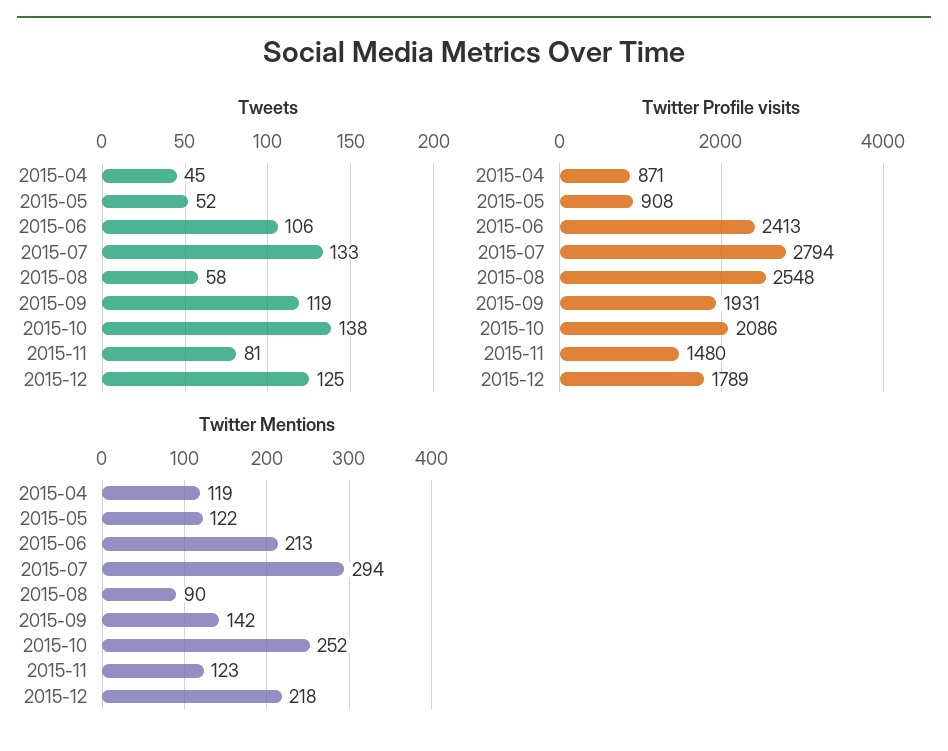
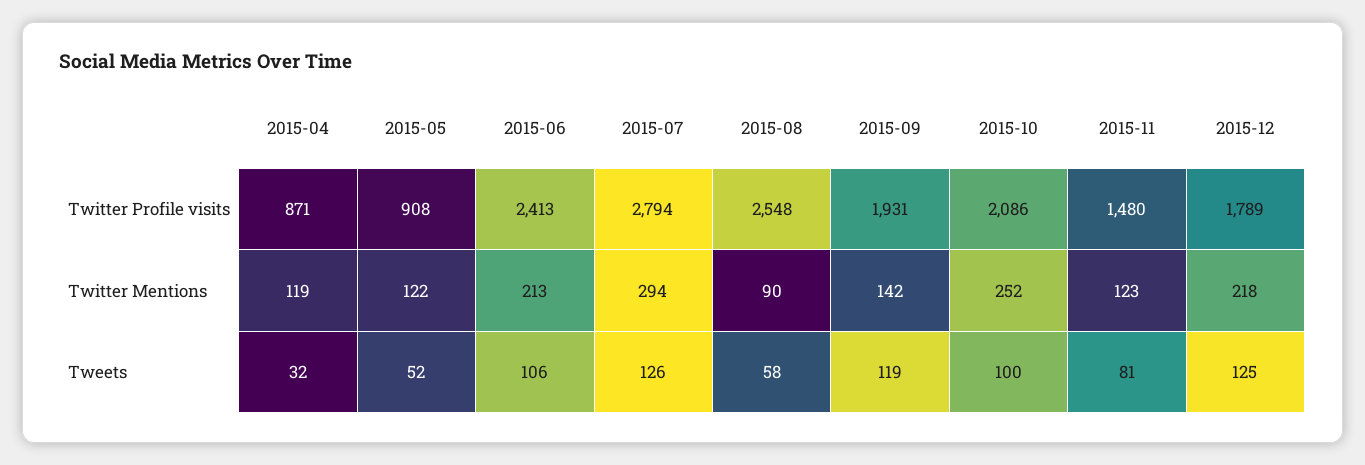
  {
    "Tweets": {
-     "2015-04": 45,
+     "2015-04": 32,
      "2015-05": 52,
      "2015-06": 106,
-     "2015-07": 133,
+     "2015-07": 126,
      "2015-08": 58,
      "2015-09": 119,
-     "2015-10": 138,
+     "2015-10": 100,
      "2015-11": 81,
      "2015-12": 125
    },
    "Twitter Profile visits": {
      "2015-04": 871,
      "2015-05": 908,
      "2015-06": 2413,
      "2015-07": 2794,
      "2015-08": 2548,
      "2015-09": 1931,
      "2015-10": 2086,
      "2015-11": 1480,
      "2015-12": 1789
    },
    "Twitter Mentions": {
      "2015-04": 119,
      "2015-05": 122,
      "2015-06": 213,
      "2015-07": 294,
      "2015-08": 90,
      "2015-09": 142,
      "2015-10": 252,
      "2015-11": 123,
      "2015-12": 218
    }
  }

